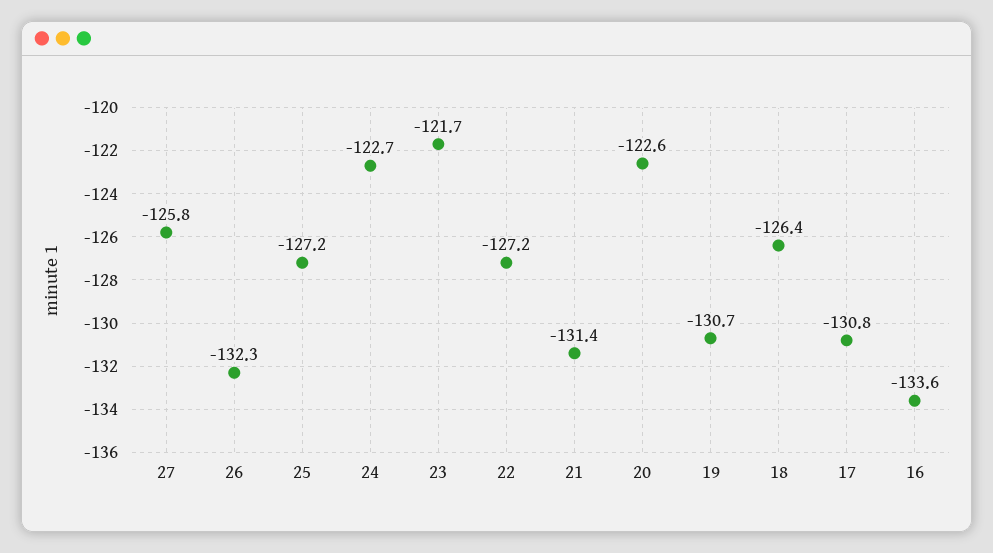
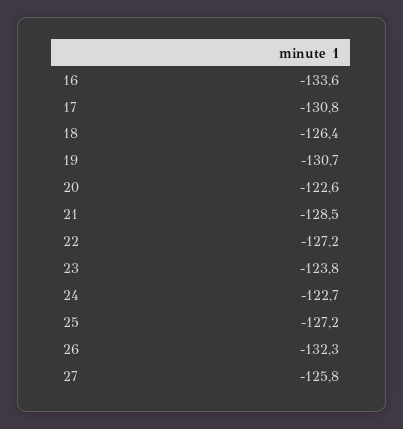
  {
    "27": -125.8,
    "26": -132.3,
    "25": -127.2,
    "24": -122.7,
-   "23": -121.7,
+   "23": -123.8,
    "22": -127.2,
-   "21": -131.4,
+   "21": -128.5,
    "20": -122.6,
    "19": -130.7,
    "18": -126.4,
    "17": -130.8,
    "16": -133.6
  }

